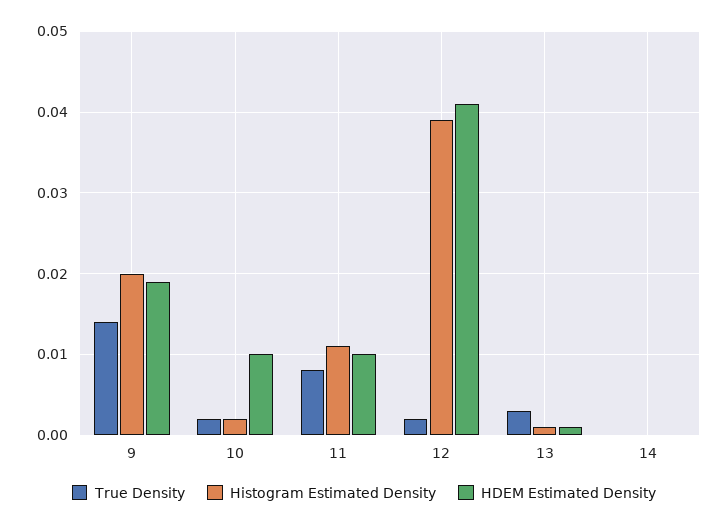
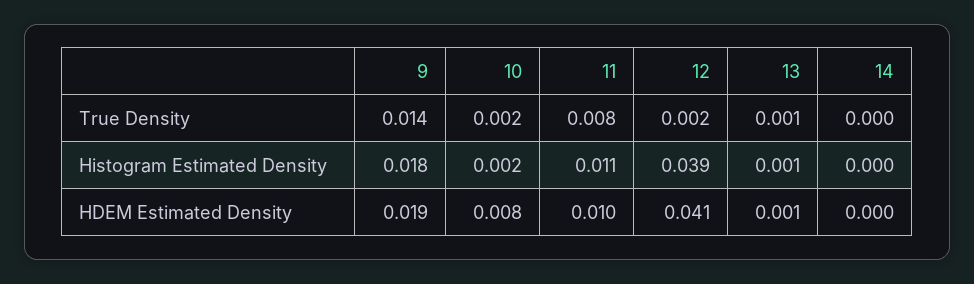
  {
    "True Density": {
      "9": 0.014,
      "10": 0.002,
      "11": 0.008,
      "12": 0.002,
-     "13": 0.003,
+     "13": 0.001,
      "14": 0
    },
    "Histogram Estimated Density": {
-     "9": 0.02,
+     "9": 0.018,
      "10": 0.002,
      "11": 0.011,
      "12": 0.039,
      "13": 0.001,
      "14": 0
    },
    "HDEM Estimated Density": {
      "9": 0.019,
-     "10": 0.01,
+     "10": 0.008,
      "11": 0.01,
      "12": 0.041,
      "13": 0.001,
      "14": 0
    }
  }

